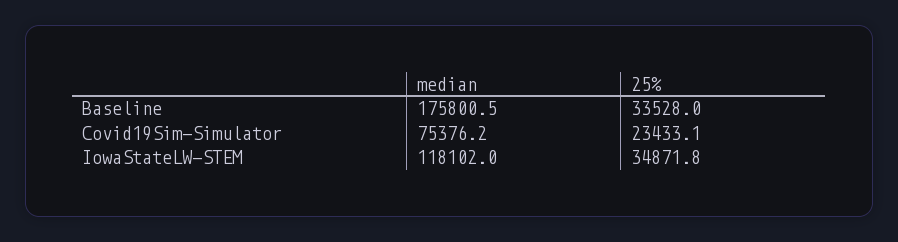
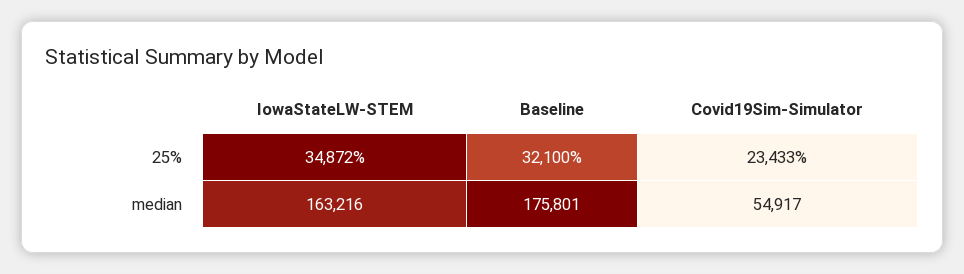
  {
    "median": {
      "Baseline": 175800.5,
-     "Covid19Sim-Simulator": 75376.2,
+     "Covid19Sim-Simulator": 54917,
-     "IowaStateLW-STEM": 118102
+     "IowaStateLW-STEM": 163216
    },
    "25%": {
-     "Baseline": 33528,
+     "Baseline": 32100,
      "Covid19Sim-Simulator": 23433.1,
      "IowaStateLW-STEM": 34871.8
    }
  }

